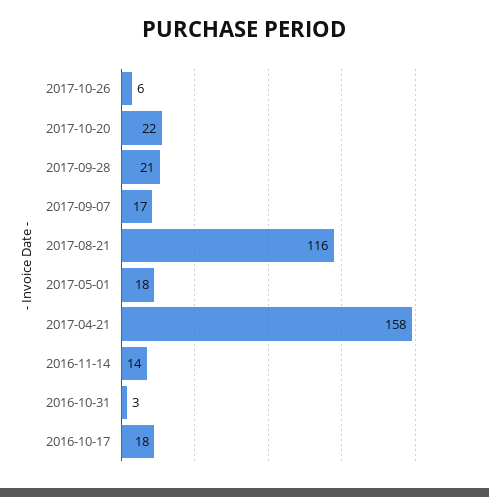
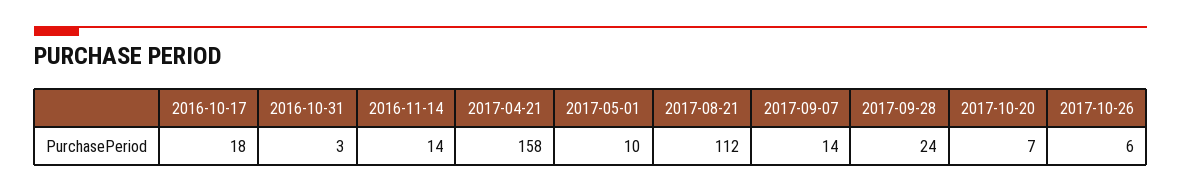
  {
    "2017-10-26": 6,
-   "2017-10-20": 22,
+   "2017-10-20": 7,
-   "2017-09-28": 21,
+   "2017-09-28": 24,
-   "2017-09-07": 17,
+   "2017-09-07": 14,
-   "2017-08-21": 116,
+   "2017-08-21": 112,
-   "2017-05-01": 18,
+   "2017-05-01": 10,
    "2017-04-21": 158,
    "2016-11-14": 14,
    "2016-10-31": 3,
    "2016-10-17": 18
  }

